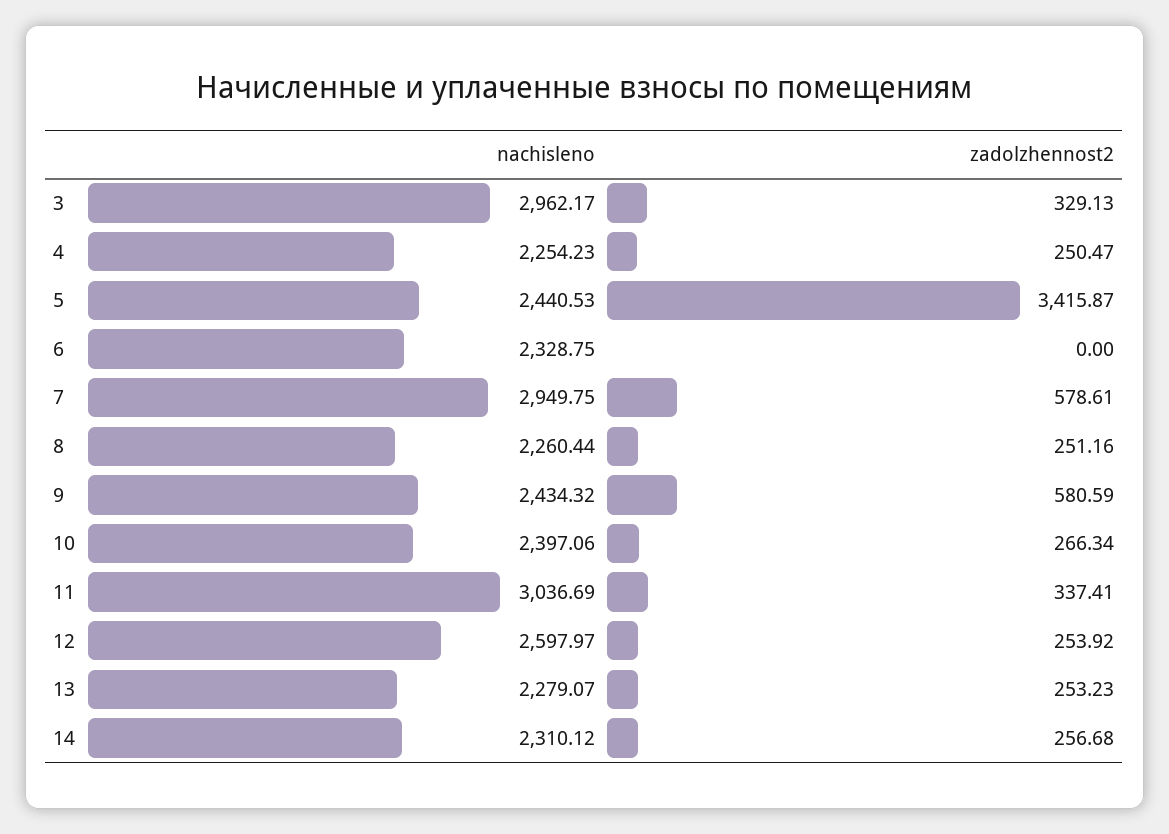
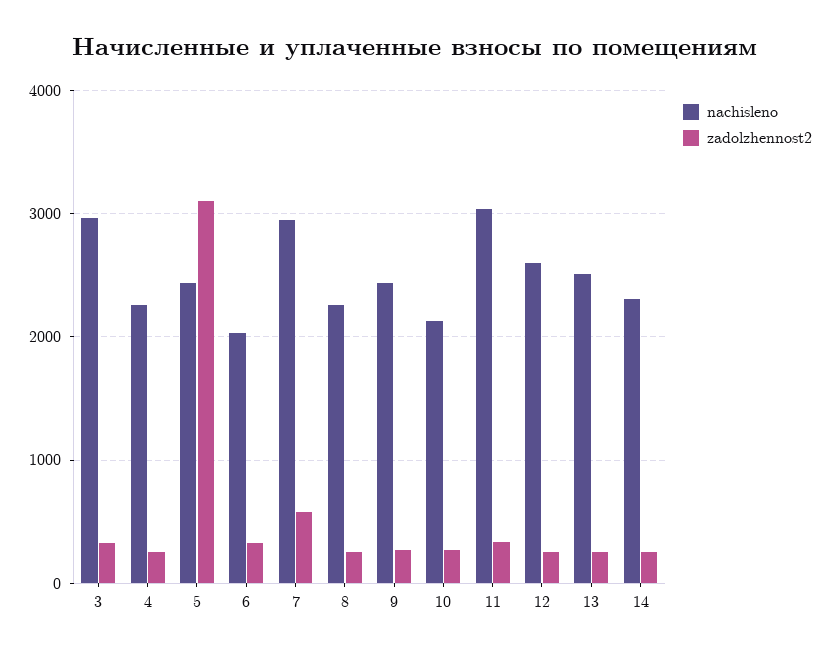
  {
    "nachisleno": {
      "3": 2962.17,
      "4": 2254.23,
      "5": 2440.53,
-     "6": 2328.75,
+     "6": 2000,
      "7": 2949.75,
      "8": 2260.44,
      "9": 2434.32,
-     "10": 2397.06,
+     "10": 2100,
      "11": 3036.69,
      "12": 2597.97,
-     "13": 2279.07,
+     "13": 2500,
      "14": 2310.12
    },
    "zadolzhennost2": {
      "3": 329.13,
      "4": 250.47,
-     "5": 3415.87,
+     "5": 3100,
-     "6": 0,
+     "6": 300,
      "7": 578.61,
      "8": 251.16,
-     "9": 580.59,
+     "9": 300,
      "10": 266.34,
      "11": 337.41,
      "12": 253.92,
      "13": 253.23,
      "14": 256.68
    }
  }

